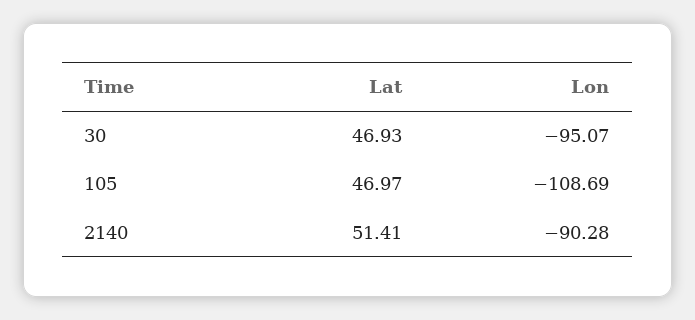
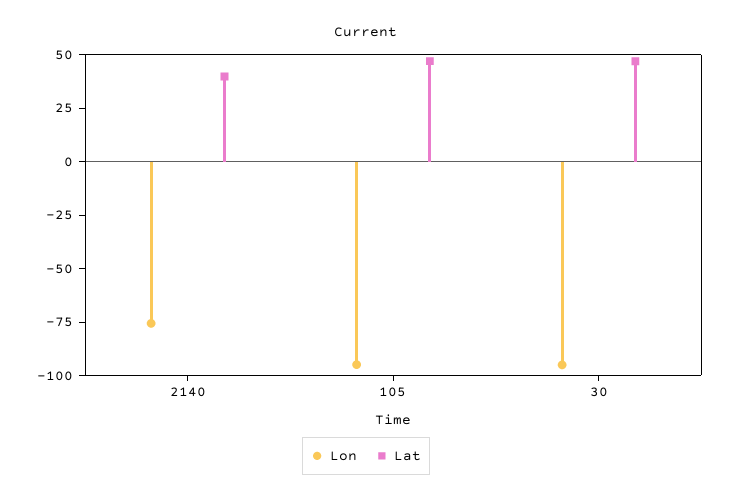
  {
    "Lat": {
      "30": 46.93,
      "105": 46.97,
-     "2140": 51.41
+     "2140": 40
    },
    "Lon": {
      "30": -95.07,
-     "105": -108.69,
+     "105": -95,
-     "2140": -90.28
+     "2140": -75
    }
  }

